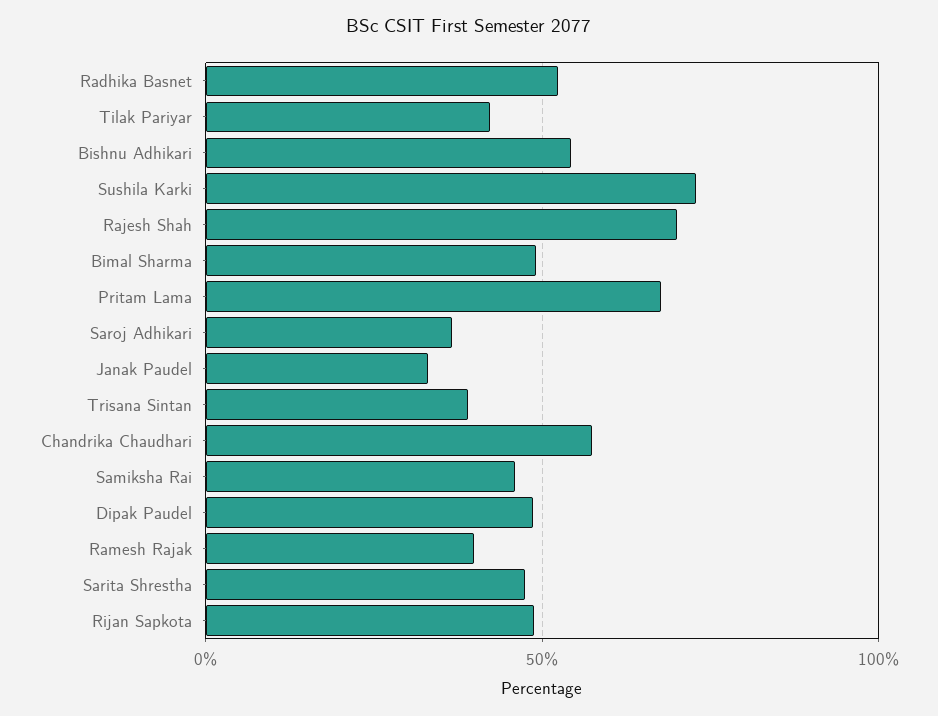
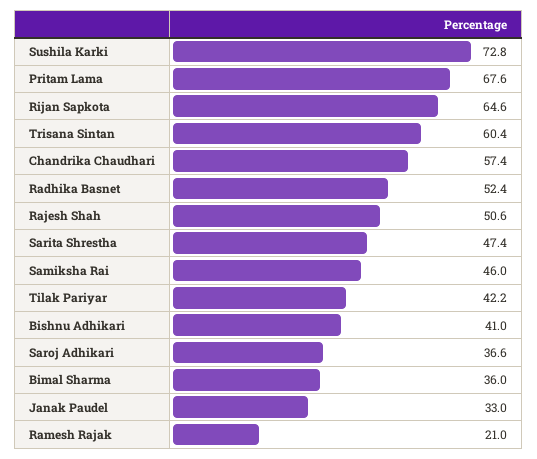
  {
    "Radhika Basnet": 52.4,
    "Tilak Pariyar": 42.2,
-   "Bishnu Adhikari": 55,
+   "Bishnu Adhikari": 41,
    "Sushila Karki": 72.8,
-   "Rajesh Shah": 70,
+   "Rajesh Shah": 50.6,
-   "Bimal Sharma": 50,
+   "Bimal Sharma": 36,
    "Pritam Lama": 67.6,
    "Saroj Adhikari": 36.6,
    "Janak Paudel": 33,
-   "Trisana Sintan": 40,
+   "Trisana Sintan": 60.4,
    "Chandrika Chaudhari": 57.4,
    "Samiksha Rai": 46,
-   "Dipak Paudel": 50,
-   "Ramesh Rajak": 40,
+   "Ramesh Rajak": 21,
    "Sarita Shrestha": 47.4,
-   "Rijan Sapkota": 50
+   "Rijan Sapkota": 64.6
  }

